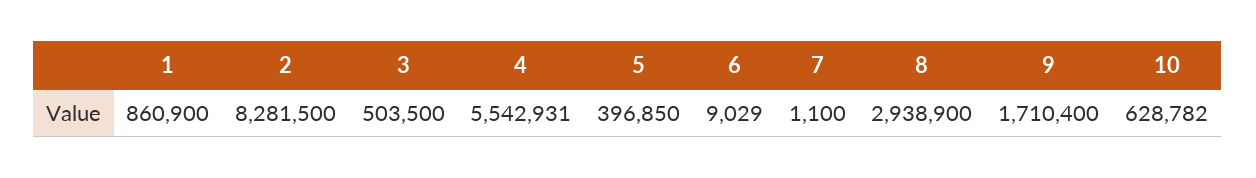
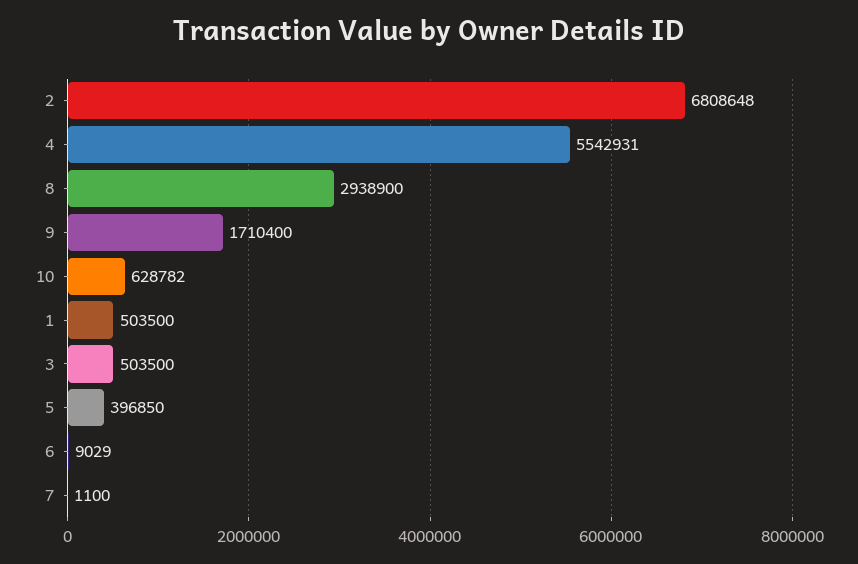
  {
-   "1": 860900,
+   "1": 503500,
-   "2": 8281500,
+   "2": 6808648,
    "3": 503500,
    "4": 5542931,
    "5": 396850,
    "6": 9029,
    "7": 1100,
    "8": 2938900,
    "9": 1710400,
    "10": 628782
  }

